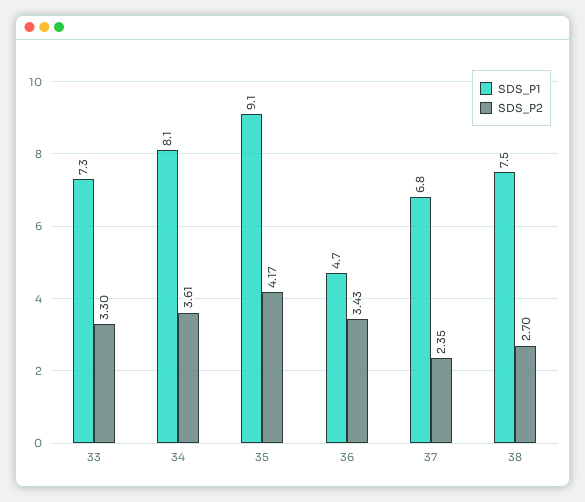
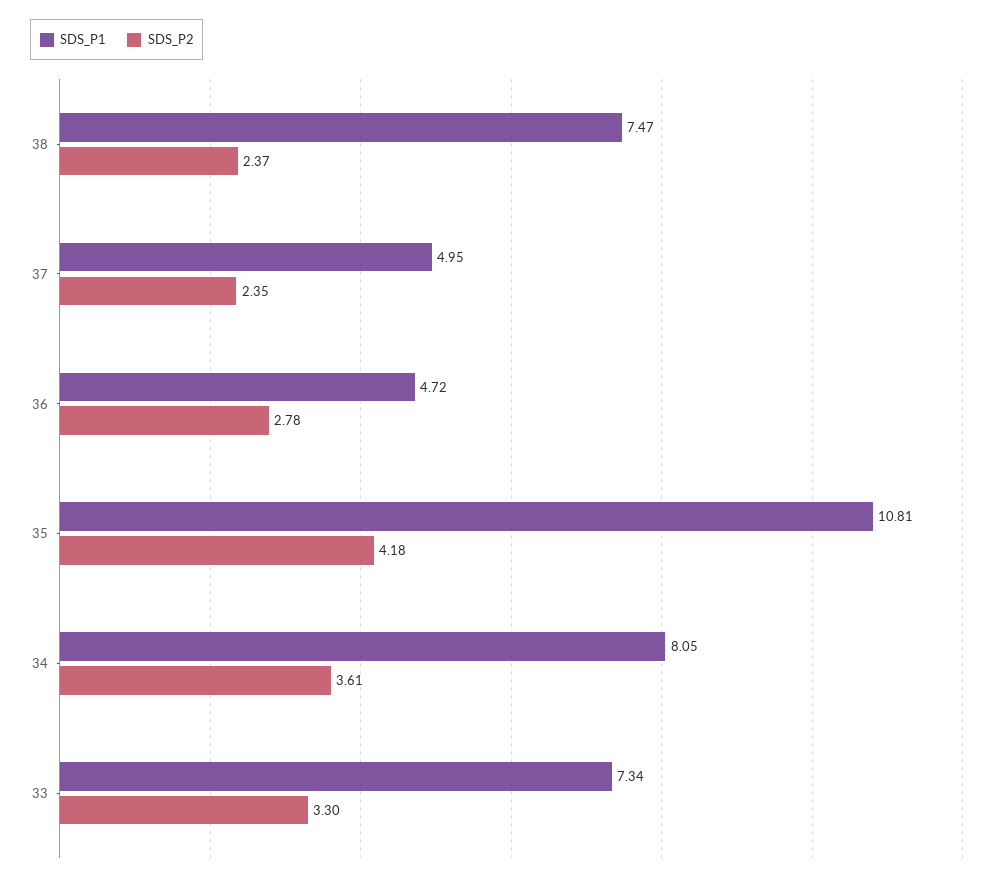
  {
    "SDS_P1": {
      "33": 7.34,
      "34": 8.05,
-     "35": 9.1,
+     "35": 10.81,
      "36": 4.72,
-     "37": 6.8,
+     "37": 4.95,
      "38": 7.47
    },
    "SDS_P2": {
      "33": 3.3,
      "34": 3.61,
-     "35": 4.17,
+     "35": 4.18,
-     "36": 3.43,
+     "36": 2.78,
      "37": 2.35,
-     "38": 2.7
+     "38": 2.37
    }
  }

